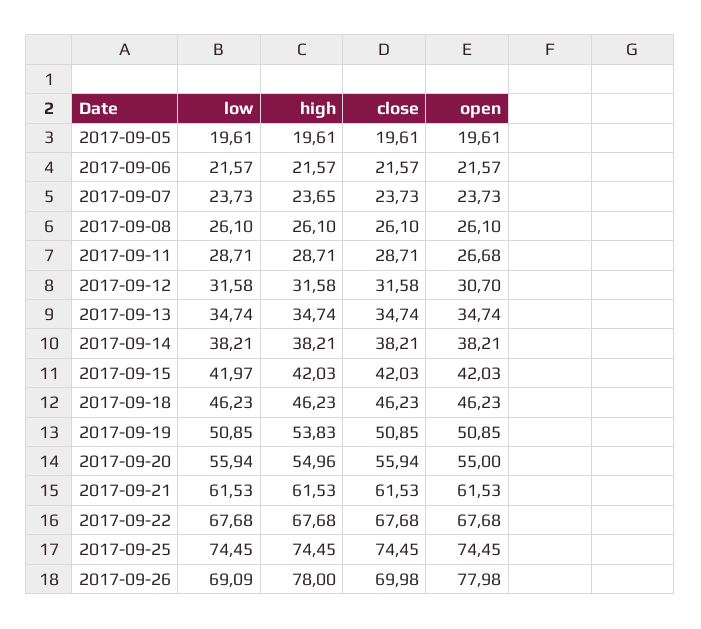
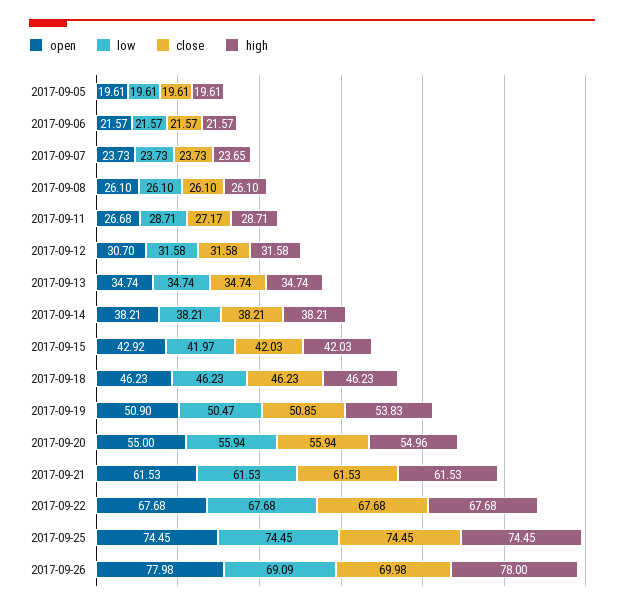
  {
    "low": {
      "2017-09-05": 19.61,
      "2017-09-06": 21.57,
      "2017-09-07": 23.73,
      "2017-09-08": 26.1,
      "2017-09-11": 28.71,
      "2017-09-12": 31.58,
      "2017-09-13": 34.74,
      "2017-09-14": 38.21,
      "2017-09-15": 41.97,
      "2017-09-18": 46.23,
-     "2017-09-19": 50.85,
+     "2017-09-19": 50.47,
      "2017-09-20": 55.94,
      "2017-09-21": 61.53,
      "2017-09-22": 67.68,
      "2017-09-25": 74.45,
      "2017-09-26": 69.09
    },
    "high": {
      "2017-09-05": 19.61,
      "2017-09-06": 21.57,
      "2017-09-07": 23.65,
      "2017-09-08": 26.1,
      "2017-09-11": 28.71,
      "2017-09-12": 31.58,
      "2017-09-13": 34.74,
      "2017-09-14": 38.21,
      "2017-09-15": 42.03,
      "2017-09-18": 46.23,
      "2017-09-19": 53.83,
      "2017-09-20": 54.96,
      "2017-09-21": 61.53,
      "2017-09-22": 67.68,
      "2017-09-25": 74.45,
      "2017-09-26": 78
    },
    "close": {
      "2017-09-05": 19.61,
      "2017-09-06": 21.57,
      "2017-09-07": 23.73,
      "2017-09-08": 26.1,
-     "2017-09-11": 28.71,
+     "2017-09-11": 27.17,
      "2017-09-12": 31.58,
      "2017-09-13": 34.74,
      "2017-09-14": 38.21,
      "2017-09-15": 42.03,
      "2017-09-18": 46.23,
      "2017-09-19": 50.85,
      "2017-09-20": 55.94,
      "2017-09-21": 61.53,
      "2017-09-22": 67.68,
      "2017-09-25": 74.45,
      "2017-09-26": 69.98
    },
    "open": {
      "2017-09-05": 19.61,
      "2017-09-06": 21.57,
      "2017-09-07": 23.73,
      "2017-09-08": 26.1,
      "2017-09-11": 26.68,
      "2017-09-12": 30.7,
      "2017-09-13": 34.74,
      "2017-09-14": 38.21,
-     "2017-09-15": 42.03,
+     "2017-09-15": 42.92,
      "2017-09-18": 46.23,
-     "2017-09-19": 50.85,
+     "2017-09-19": 50.9,
      "2017-09-20": 55,
      "2017-09-21": 61.53,
      "2017-09-22": 67.68,
      "2017-09-25": 74.45,
      "2017-09-26": 77.98
    }
  }

